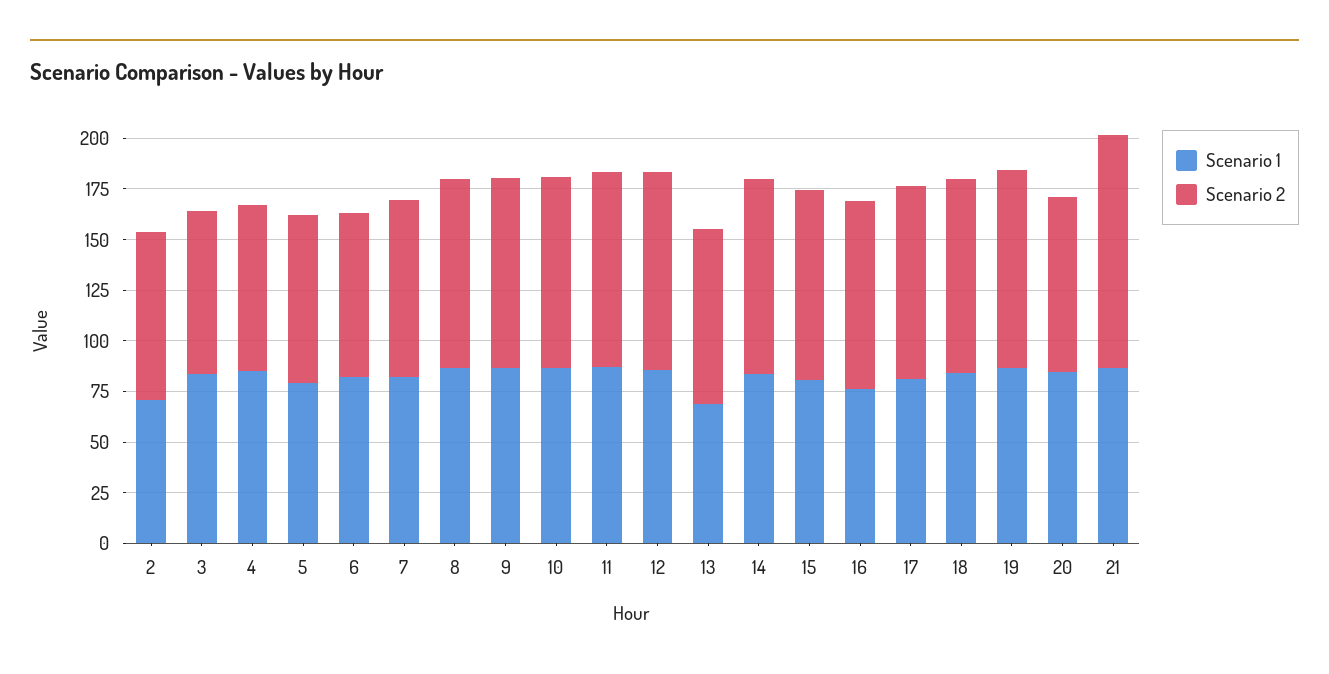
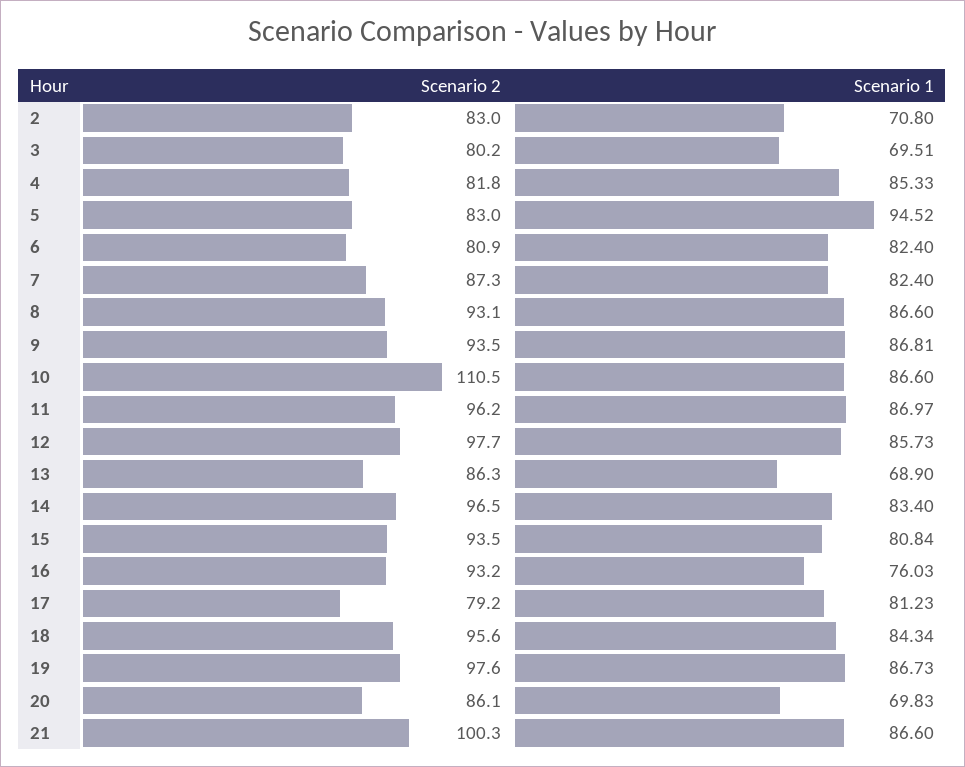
  {
    "Scenario 1": {
      "2": 70.8,
-     "3": 85,
+     "3": 69.51,
      "4": 85.33,
-     "5": 80,
+     "5": 94.52,
      "6": 82.4,
      "7": 82.4,
      "8": 86.6,
      "9": 86.81,
      "10": 86.6,
      "11": 86.97,
      "12": 85.73,
      "13": 68.9,
      "14": 83.4,
      "15": 80.84,
      "16": 76.03,
      "17": 81.23,
      "18": 84.34,
      "19": 86.73,
-     "20": 85,
+     "20": 69.83,
      "21": 86.6
    },
    "Scenario 2": {
      "2": 83,
      "3": 80.2,
      "4": 81.8,
      "5": 83,
      "6": 80.9,
      "7": 87.3,
      "8": 93.1,
      "9": 93.5,
-     "10": 95,
+     "10": 110.5,
      "11": 96.2,
      "12": 97.7,
      "13": 86.3,
      "14": 96.5,
      "15": 93.5,
      "16": 93.2,
-     "17": 95,
+     "17": 79.2,
      "18": 95.6,
      "19": 97.6,
      "20": 86.1,
-     "21": 115
+     "21": 100.3
    }
  }

